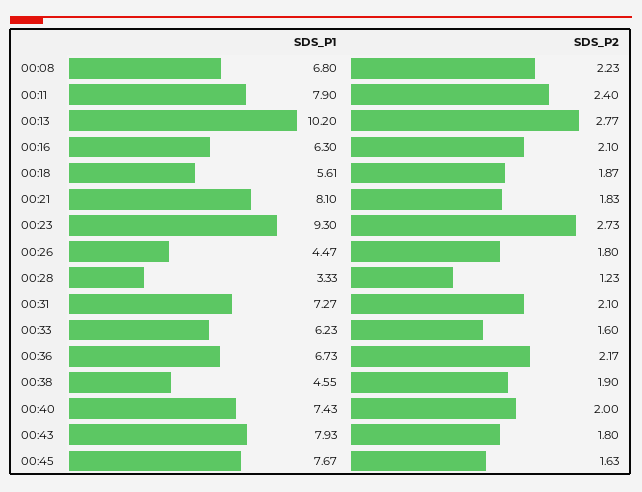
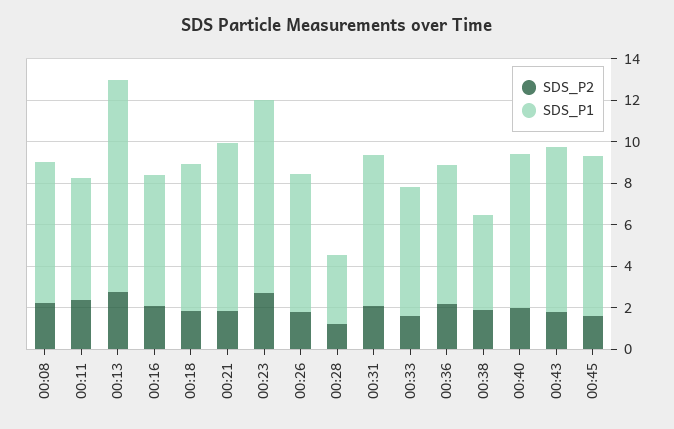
  {
    "SDS_P1": {
      "00:08": 6.8,
-     "00:11": 7.9,
+     "00:11": 6,
      "00:13": 10.2,
      "00:16": 6.3,
-     "00:18": 5.61,
+     "00:18": 7,
      "00:21": 8.1,
      "00:23": 9.3,
-     "00:26": 4.47,
+     "00:26": 6.5,
      "00:28": 3.33,
      "00:31": 7.27,
      "00:33": 6.23,
      "00:36": 6.73,
      "00:38": 4.55,
      "00:40": 7.43,
      "00:43": 7.93,
      "00:45": 7.67
    },
    "SDS_P2": {
      "00:08": 2.23,
      "00:11": 2.4,
      "00:13": 2.77,
      "00:16": 2.1,
      "00:18": 1.87,
      "00:21": 1.83,
      "00:23": 2.73,
      "00:26": 1.8,
      "00:28": 1.23,
      "00:31": 2.1,
      "00:33": 1.6,
      "00:36": 2.17,
      "00:38": 1.9,
      "00:40": 2,
      "00:43": 1.8,
      "00:45": 1.63
    }
  }

